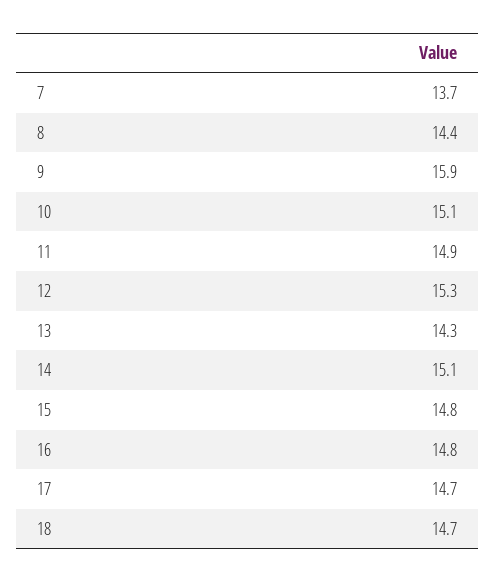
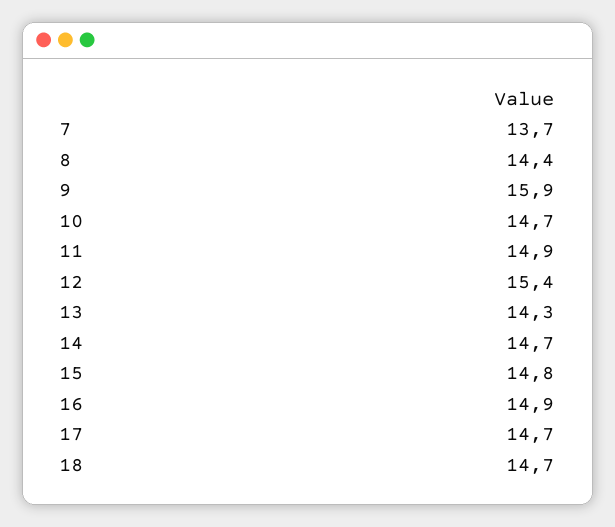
  {
    "7": 13.7,
    "8": 14.4,
    "9": 15.9,
-   "10": 15.1,
+   "10": 14.7,
    "11": 14.9,
-   "12": 15.3,
+   "12": 15.4,
    "13": 14.3,
-   "14": 15.1,
+   "14": 14.7,
    "15": 14.8,
-   "16": 14.8,
+   "16": 14.9,
    "17": 14.7,
    "18": 14.7
  }

